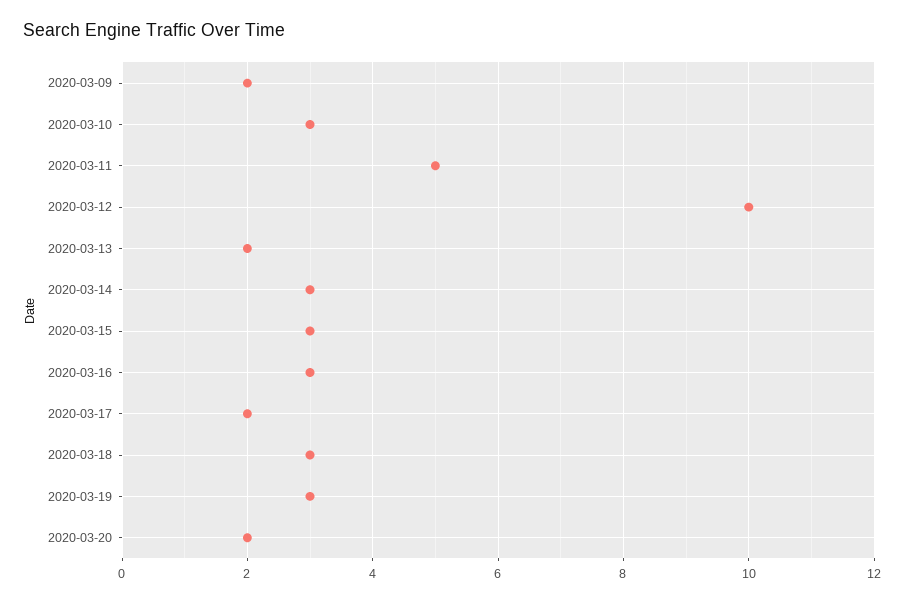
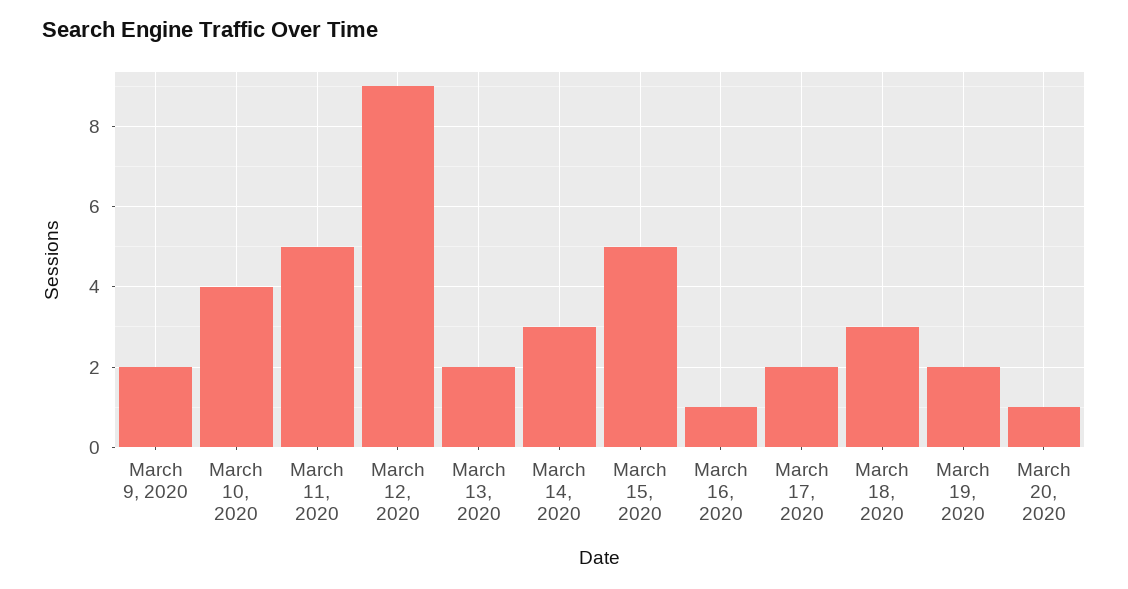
  {
    "2020-03-09": 2,
-   "2020-03-10": 3,
+   "2020-03-10": 4,
    "2020-03-11": 5,
-   "2020-03-12": 10,
+   "2020-03-12": 9,
    "2020-03-13": 2,
    "2020-03-14": 3,
-   "2020-03-15": 3,
+   "2020-03-15": 5,
-   "2020-03-16": 3,
+   "2020-03-16": 1,
    "2020-03-17": 2,
    "2020-03-18": 3,
-   "2020-03-19": 3,
+   "2020-03-19": 2,
-   "2020-03-20": 2
+   "2020-03-20": 1
  }

